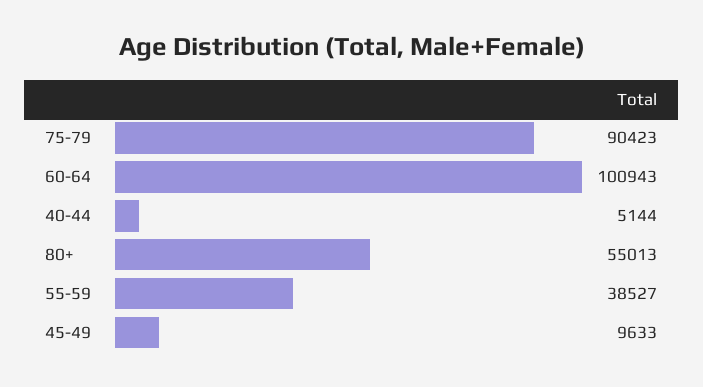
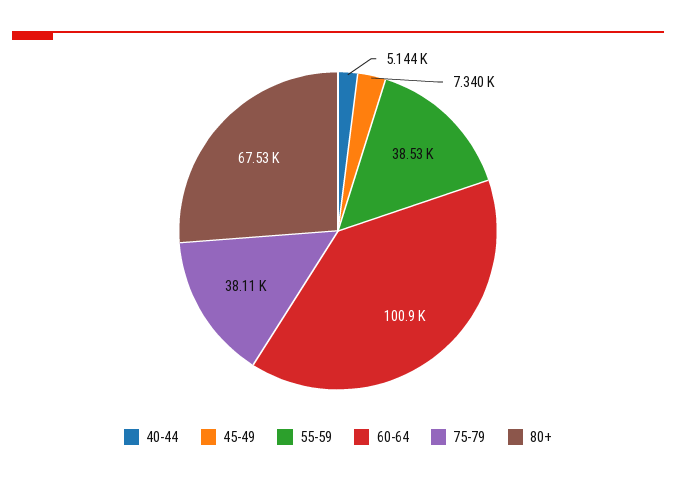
  {
-   "75-79": 90423,
+   "75-79": 38110,
    "60-64": 100943,
    "40-44": 5144,
-   "80+": 55013,
+   "80+": 67530,
    "55-59": 38527,
-   "45-49": 9633
+   "45-49": 7340
  }

